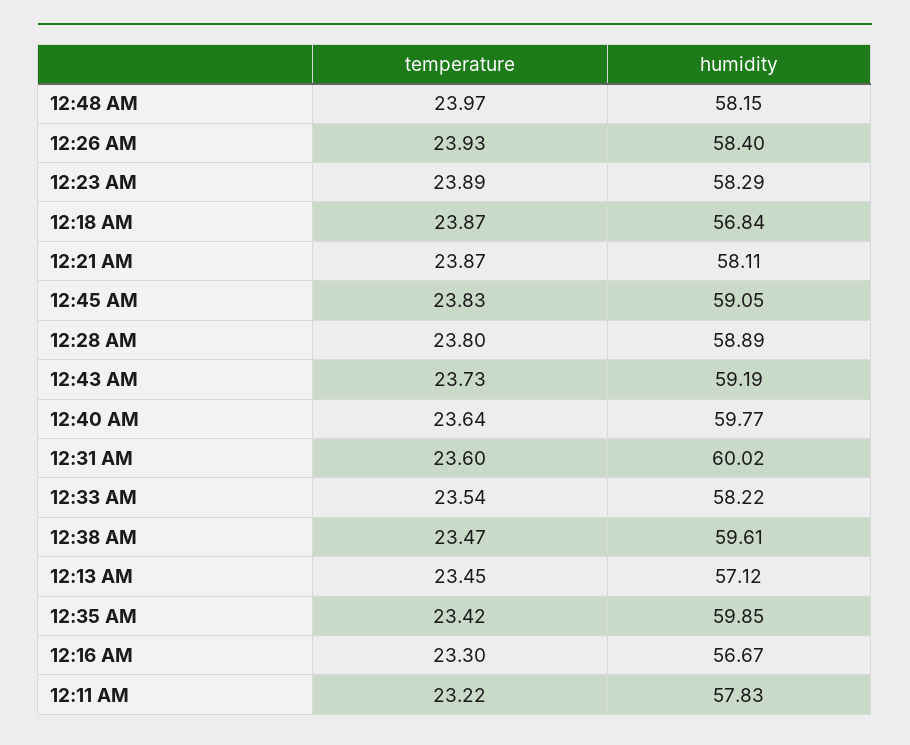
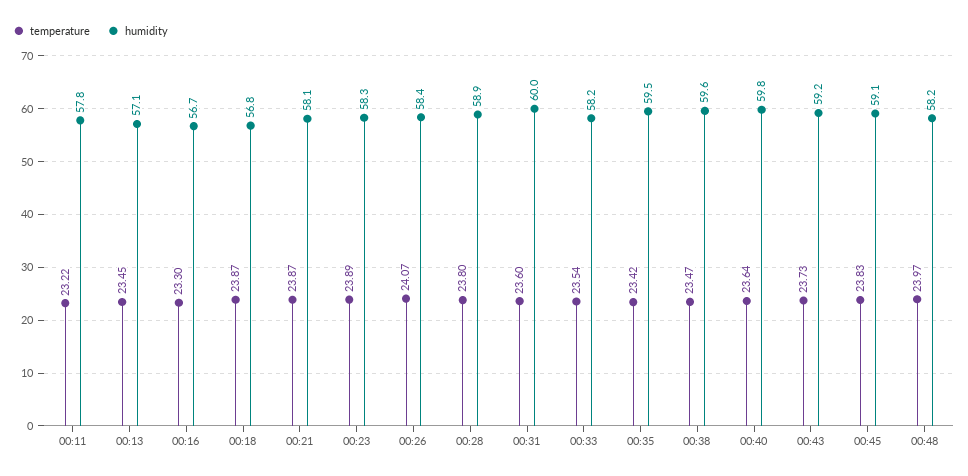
  {
    "temperature": {
      "12:48 AM": 23.97,
-     "12:26 AM": 23.93,
+     "12:26 AM": 24.07,
      "12:23 AM": 23.89,
      "12:18 AM": 23.87,
      "12:21 AM": 23.87,
      "12:45 AM": 23.83,
      "12:28 AM": 23.8,
      "12:43 AM": 23.73,
      "12:40 AM": 23.64,
      "12:31 AM": 23.6,
      "12:33 AM": 23.54,
      "12:38 AM": 23.47,
      "12:13 AM": 23.45,
      "12:35 AM": 23.42,
      "12:16 AM": 23.3,
      "12:11 AM": 23.22
    },
    "humidity": {
      "12:48 AM": 58.15,
      "12:26 AM": 58.4,
      "12:23 AM": 58.29,
      "12:18 AM": 56.84,
      "12:21 AM": 58.11,
      "12:45 AM": 59.05,
      "12:28 AM": 58.89,
      "12:43 AM": 59.19,
      "12:40 AM": 59.77,
      "12:31 AM": 60.02,
      "12:33 AM": 58.22,
      "12:38 AM": 59.61,
      "12:13 AM": 57.12,
-     "12:35 AM": 59.85,
+     "12:35 AM": 59.5,
      "12:16 AM": 56.67,
      "12:11 AM": 57.83
    }
  }

